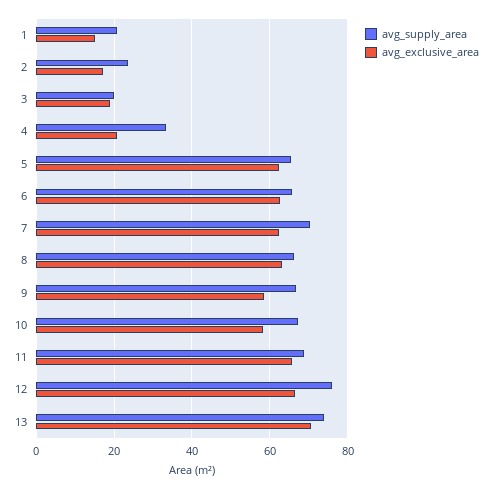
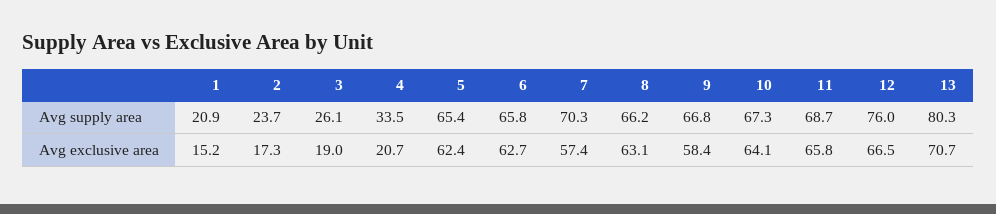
  {
    "avg_supply_area": {
      "1": 20.9,
      "2": 23.7,
-     "3": 20,
+     "3": 26.1,
      "4": 33.5,
      "5": 65.4,
      "6": 65.8,
      "7": 70.3,
      "8": 66.2,
      "9": 66.8,
      "10": 67.3,
      "11": 68.7,
      "12": 76,
-     "13": 74
+     "13": 80.3
    },
    "avg_exclusive_area": {
      "1": 15.2,
      "2": 17.3,
      "3": 19,
      "4": 20.7,
      "5": 62.4,
      "6": 62.7,
-     "7": 62,
+     "7": 57.4,
      "8": 63.1,
      "9": 58.4,
-     "10": 58,
+     "10": 64.1,
      "11": 65.8,
      "12": 66.5,
      "13": 70.7
    }
  }

